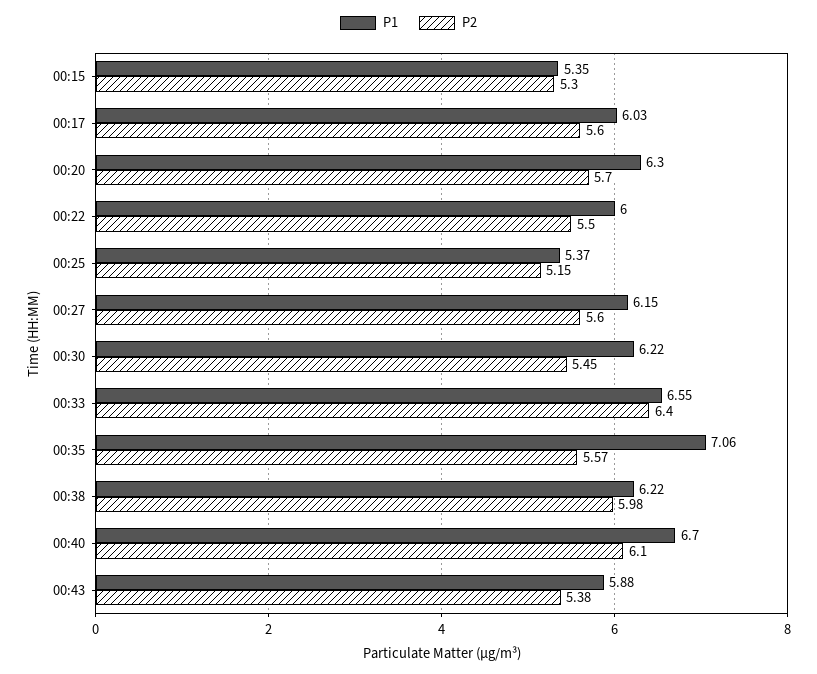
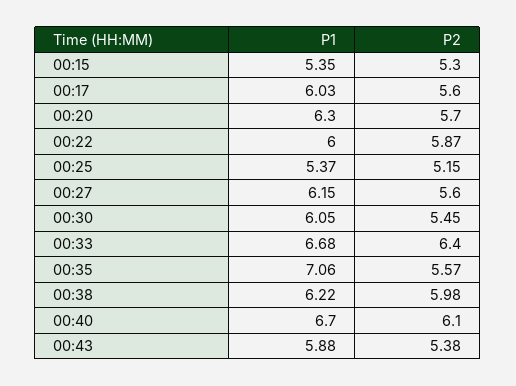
  {
    "P1": {
      "00:15": 5.35,
      "00:17": 6.03,
      "00:20": 6.3,
      "00:22": 6,
      "00:25": 5.37,
      "00:27": 6.15,
-     "00:30": 6.22,
+     "00:30": 6.05,
-     "00:33": 6.55,
+     "00:33": 6.68,
      "00:35": 7.06,
      "00:38": 6.22,
      "00:40": 6.7,
      "00:43": 5.88
    },
    "P2": {
      "00:15": 5.3,
      "00:17": 5.6,
      "00:20": 5.7,
-     "00:22": 5.5,
+     "00:22": 5.87,
      "00:25": 5.15,
      "00:27": 5.6,
      "00:30": 5.45,
      "00:33": 6.4,
      "00:35": 5.57,
      "00:38": 5.98,
      "00:40": 6.1,
      "00:43": 5.38
    }
  }

